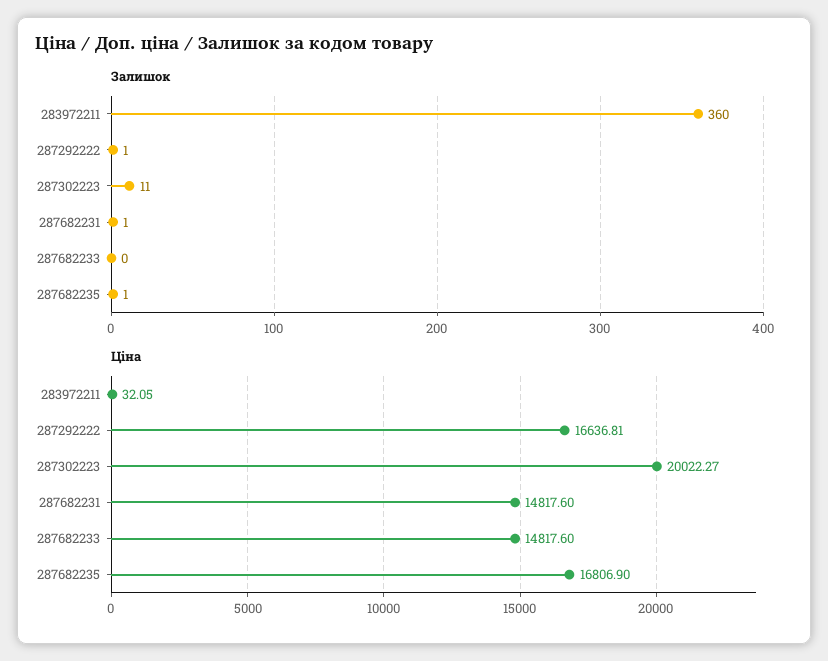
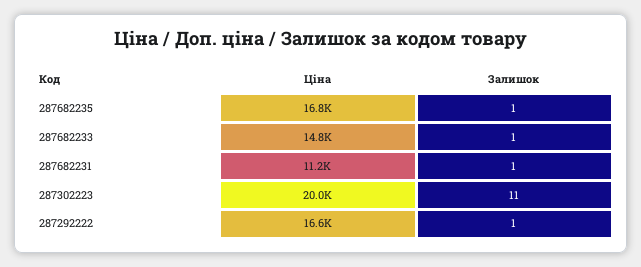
  {
    "Залишок": {
-     "283972211": 360,
      "287292222": 1,
      "287302223": 11,
      "287682231": 1,
-     "287682233": 0,
+     "287682233": 1,
      "287682235": 1
    },
    "Ціна": {
-     "283972211": 32.05,
      "287292222": 16636.81,
      "287302223": 20022.27,
-     "287682231": 14817.6,
+     "287682231": 11200,
      "287682233": 14817.6,
      "287682235": 16806.9
    }
  }

